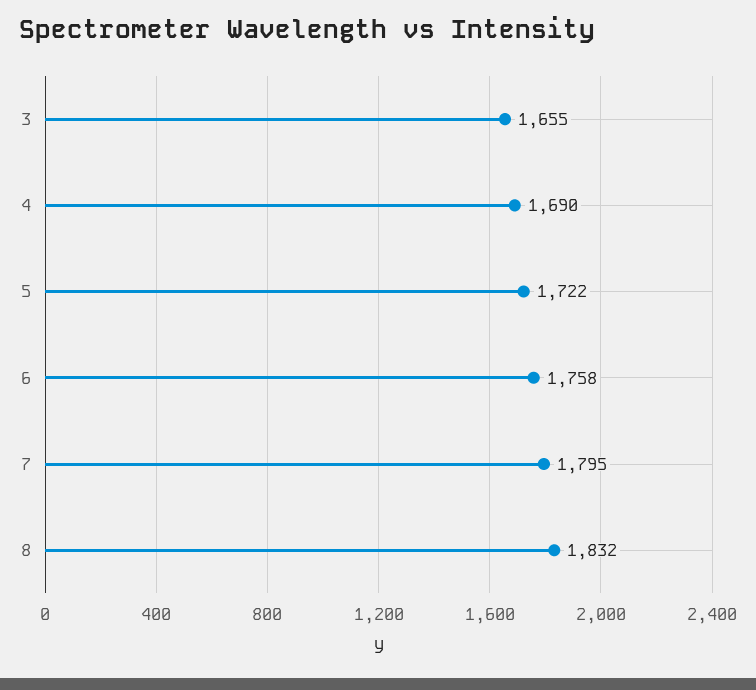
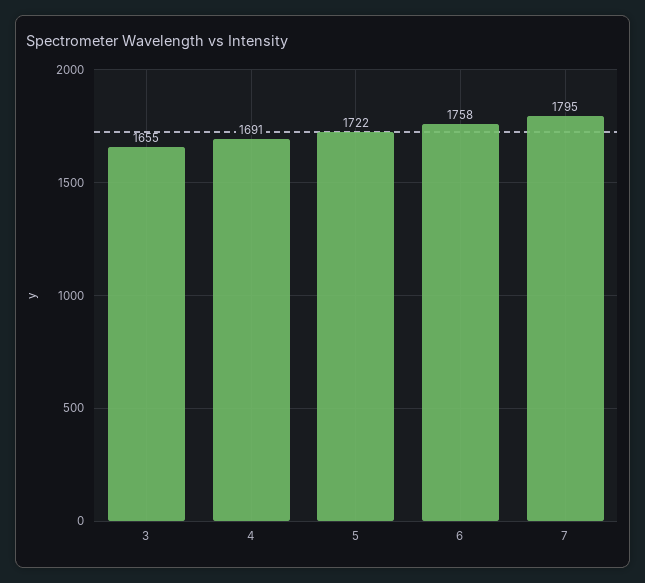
  {
    "3": 1655,
-   "4": 1690,
+   "4": 1691,
    "5": 1722,
    "6": 1758,
-   "7": 1795,
+   "7": 1795
-   "8": 1832
  }

